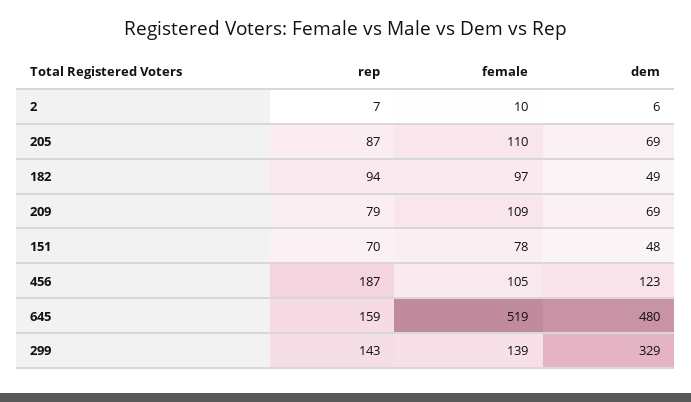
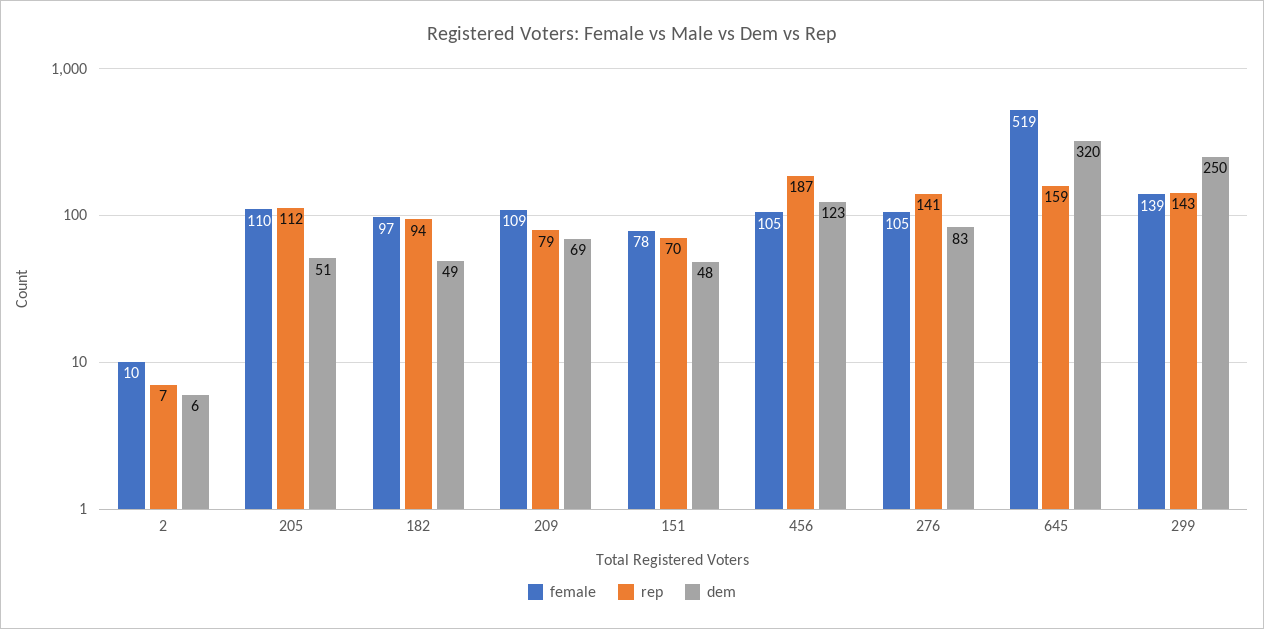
  {
    "rep": {
      "2": 7,
-     "205": 87,
+     "205": 112,
      "182": 94,
      "209": 79,
      "151": 70,
      "456": 187,
      "645": 159,
-     "299": 143
+     "299": 143,
+     "276": 141
    },
    "female": {
      "2": 10,
      "205": 110,
      "182": 97,
      "209": 109,
      "151": 78,
      "456": 105,
      "645": 519,
-     "299": 139
+     "299": 139,
+     "276": 105
    },
    "dem": {
      "2": 6,
-     "205": 69,
+     "205": 51,
      "182": 49,
      "209": 69,
      "151": 48,
      "456": 123,
-     "645": 480,
+     "645": 320,
-     "299": 329
+     "299": 250,
+     "276": 83
    }
  }

